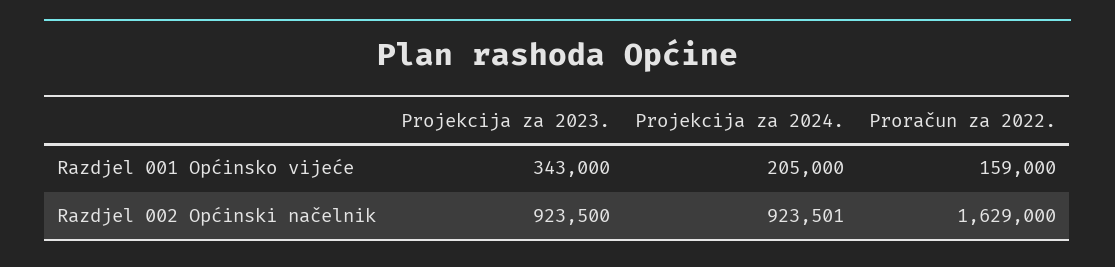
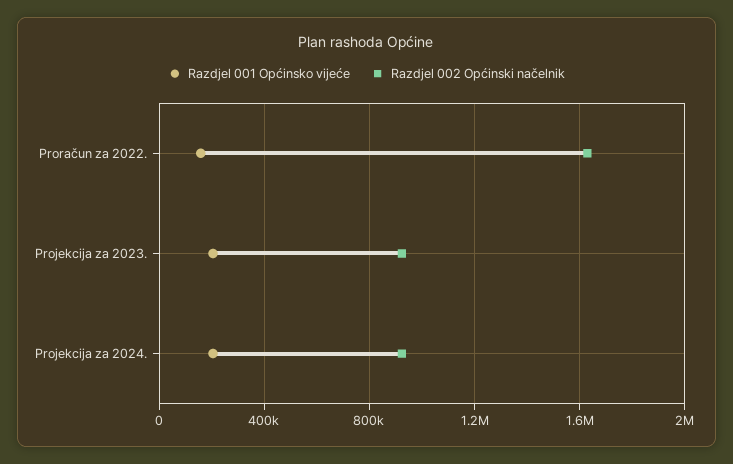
  {
    "Razdjel 001 Općinsko vijeće": {
-     "Projekcija za 2023.": 343000,
+     "Projekcija za 2023.": 200000,
      "Projekcija za 2024.": 205000,
      "Proračun za 2022.": 159000
    },
    "Razdjel 002 Općinski načelnik": {
      "Projekcija za 2023.": 923500,
      "Projekcija za 2024.": 923501,
      "Proračun za 2022.": 1629000
    }
  }

